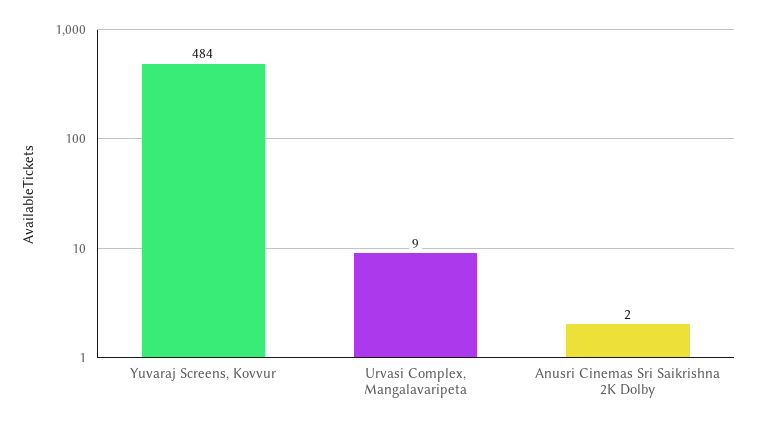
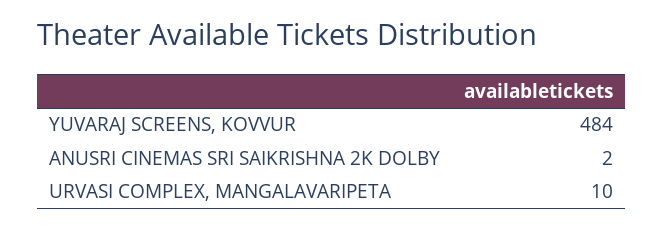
  {
    "Yuvaraj Screens, Kovvur": 484,
-   "Urvasi Complex, Mangalavaripeta": 9,
+   "Urvasi Complex, Mangalavaripeta": 10,
    "Anusri Cinemas Sri Saikrishna 2K Dolby": 2
  }

